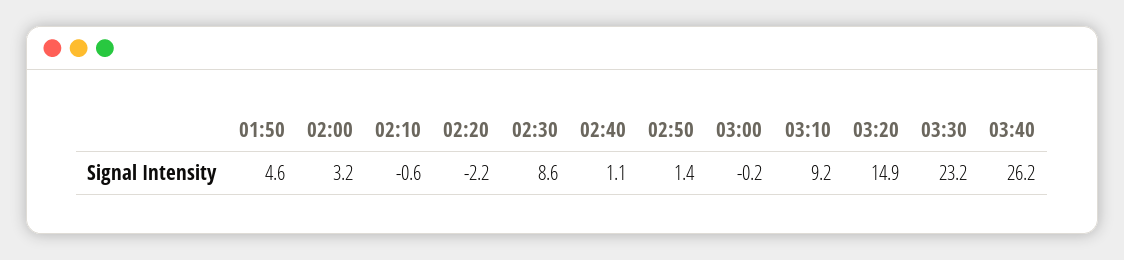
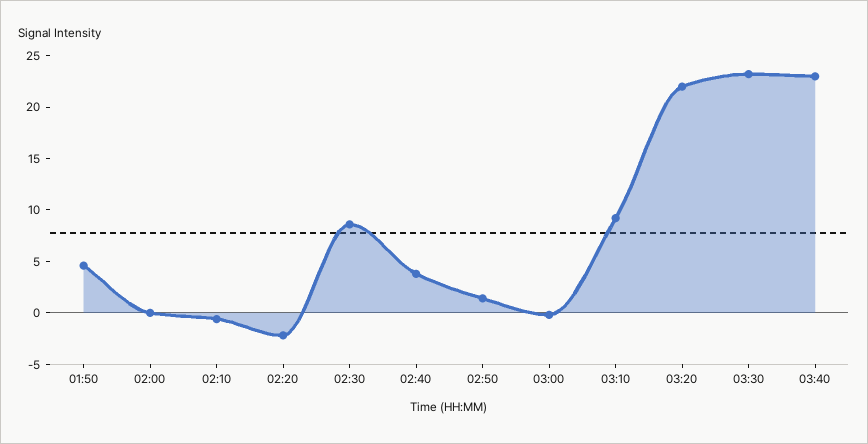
  {
    "01:50": 4.6,
-   "02:00": 3.2,
+   "02:00": 0,
    "02:10": -0.6,
    "02:20": -2.2,
    "02:30": 8.6,
-   "02:40": 1.1,
+   "02:40": 4,
    "02:50": 1.4,
    "03:00": -0.2,
    "03:10": 9.2,
-   "03:20": 14.9,
+   "03:20": 22,
    "03:30": 23.2,
-   "03:40": 26.2
+   "03:40": 23
  }

